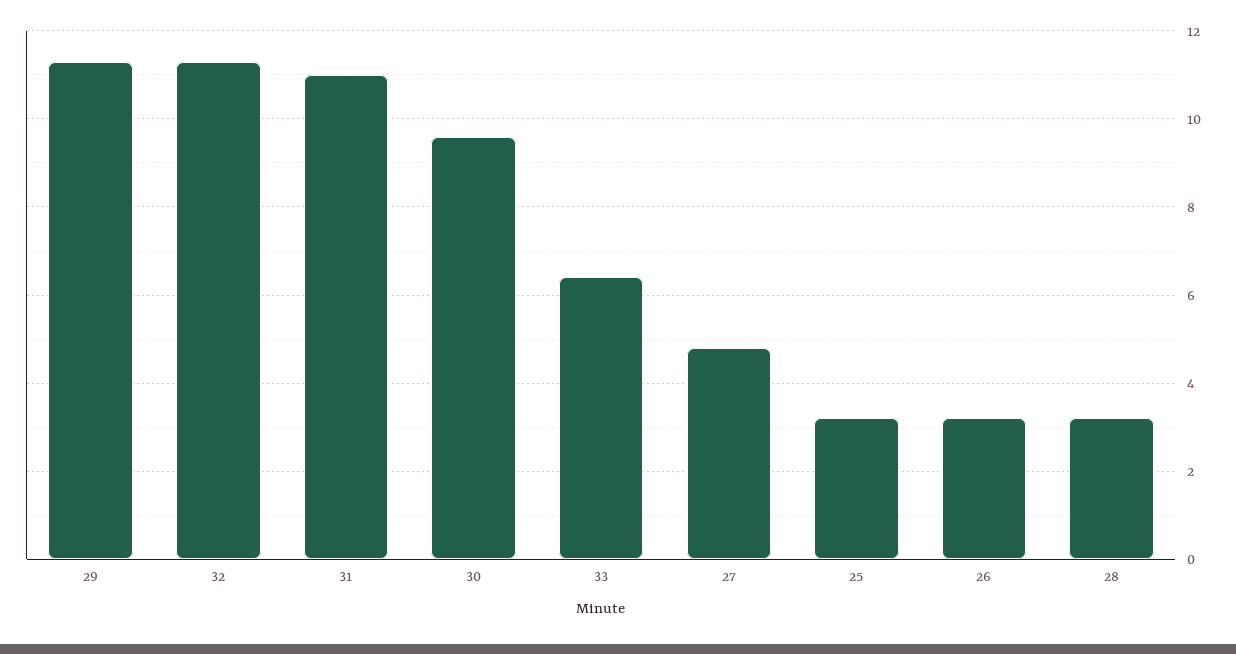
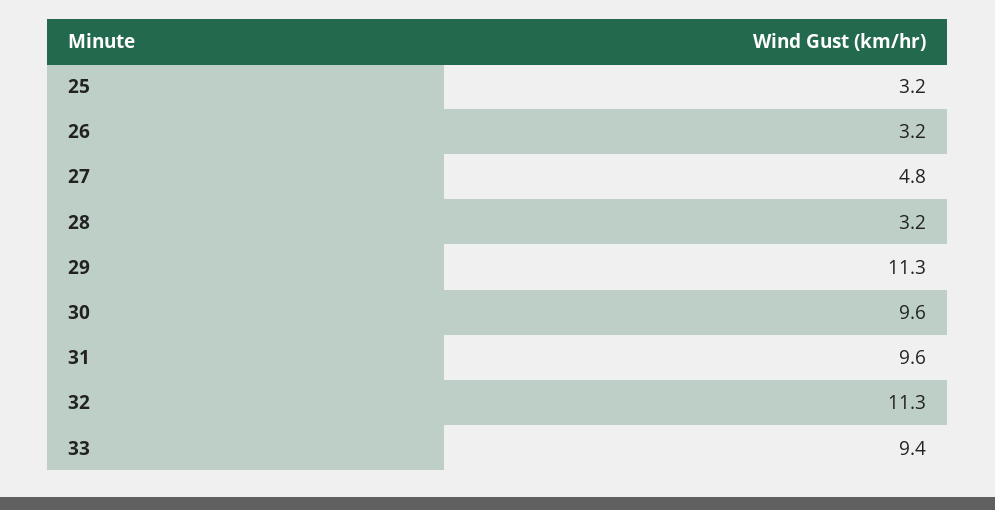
  {
    "29": 11.3,
    "32": 11.3,
-   "31": 11,
+   "31": 9.6,
    "30": 9.6,
-   "33": 6.5,
+   "33": 9.4,
    "27": 4.8,
    "25": 3.2,
    "26": 3.2,
    "28": 3.2
  }

